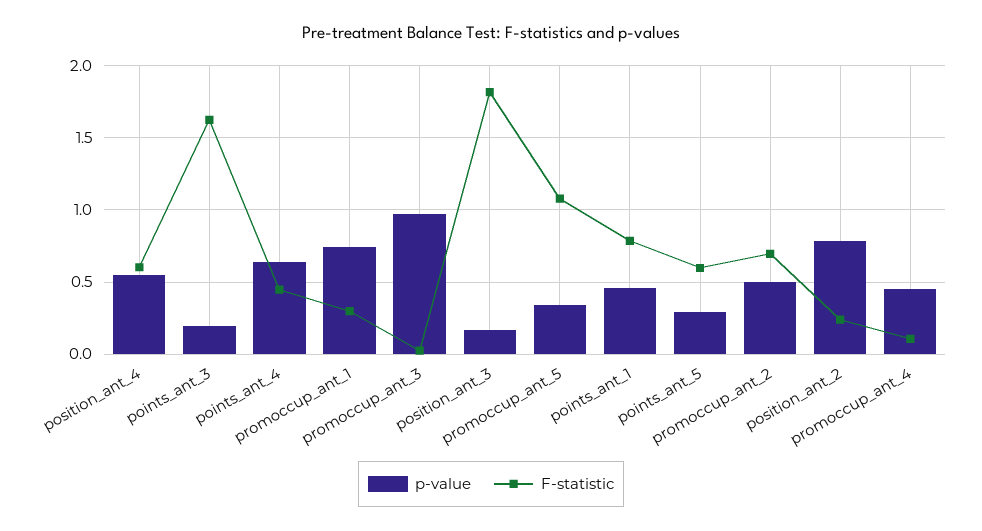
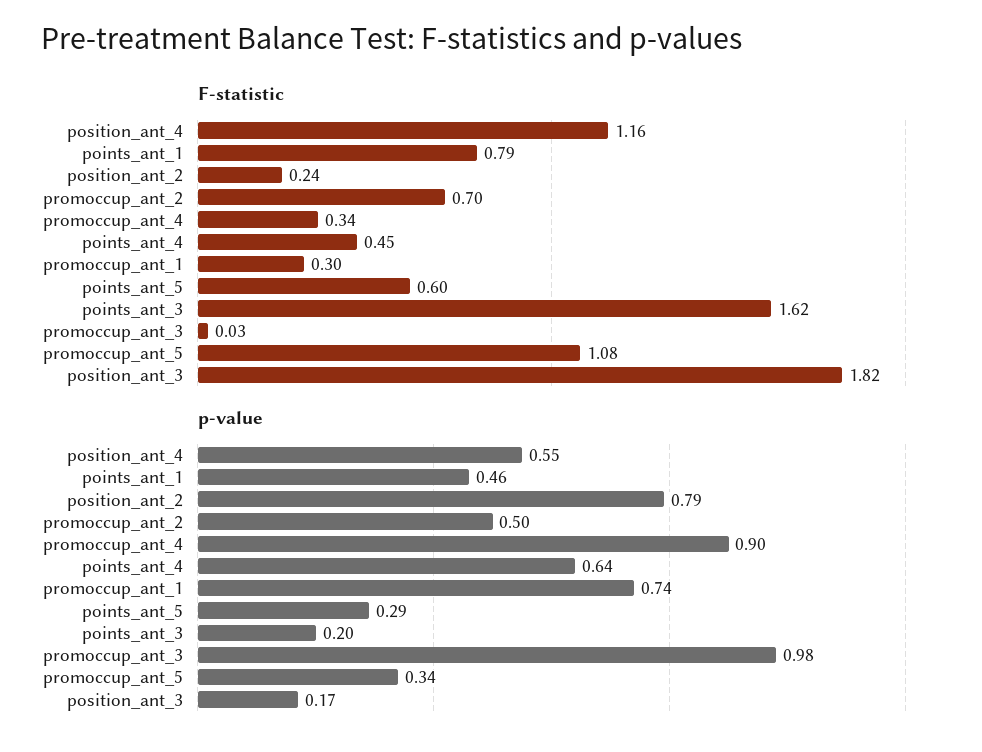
  {
    "p-value": {
      "position_ant_4": 0.55,
      "points_ant_3": 0.2,
      "points_ant_4": 0.64,
      "promoccup_ant_1": 0.74,
      "promoccup_ant_3": 0.98,
      "position_ant_3": 0.17,
      "promoccup_ant_5": 0.34,
      "points_ant_1": 0.46,
      "points_ant_5": 0.29,
      "promoccup_ant_2": 0.5,
      "position_ant_2": 0.79,
-     "promoccup_ant_4": 0.45
+     "promoccup_ant_4": 0.9
    },
    "F-statistic": {
-     "position_ant_4": 0.6,
+     "position_ant_4": 1.16,
      "points_ant_3": 1.62,
      "points_ant_4": 0.45,
      "promoccup_ant_1": 0.3,
      "promoccup_ant_3": 0.03,
      "position_ant_3": 1.82,
      "promoccup_ant_5": 1.08,
      "points_ant_1": 0.79,
      "points_ant_5": 0.6,
      "promoccup_ant_2": 0.7,
      "position_ant_2": 0.24,
-     "promoccup_ant_4": 0.1
+     "promoccup_ant_4": 0.34
    }
  }

